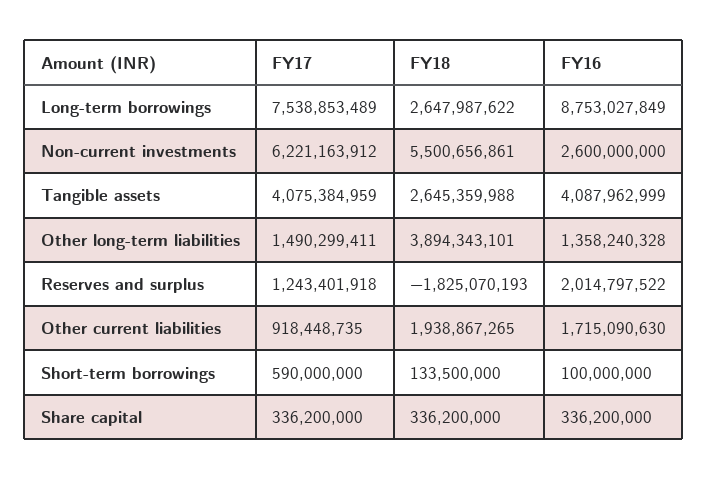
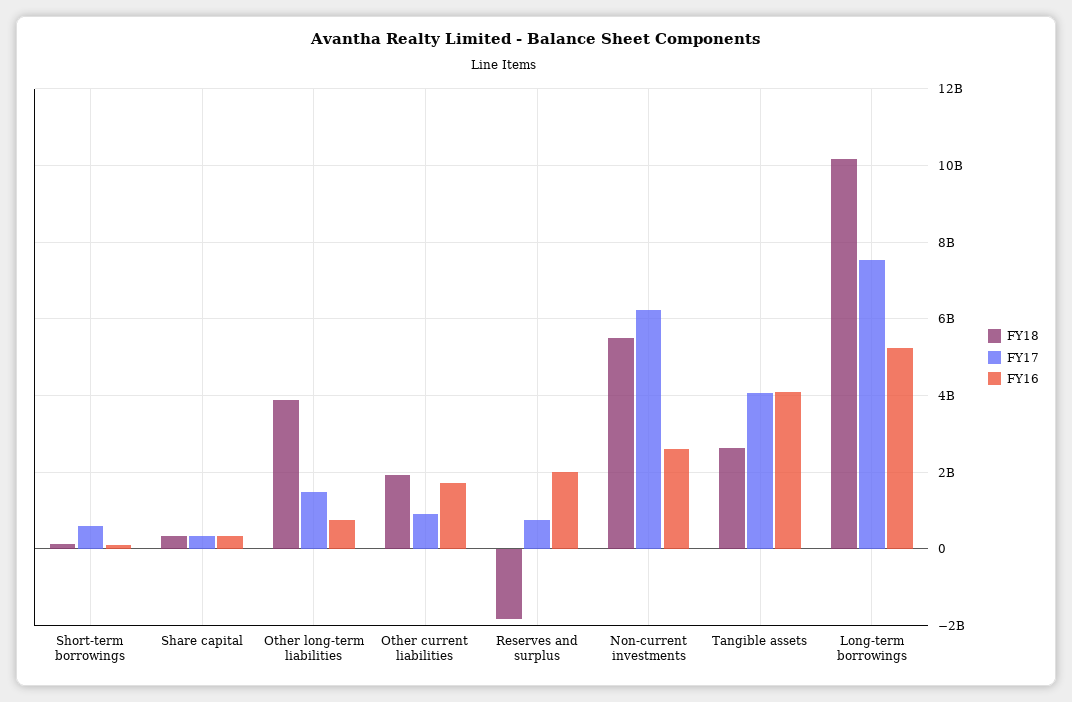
  {
    "FY17": {
      "Long-term borrowings": 7538853489,
      "Non-current investments": 6221163912,
      "Tangible assets": 4075384959,
      "Other long-term liabilities": 1490299411,
-     "Reserves and surplus": 1243401918,
+     "Reserves and surplus": 800000000,
      "Other current liabilities": 918448735,
      "Short-term borrowings": 590000000,
      "Share capital": 336200000
    },
    "FY18": {
-     "Long-term borrowings": 2647987622,
+     "Long-term borrowings": 10200000000,
      "Non-current investments": 5500656861,
      "Tangible assets": 2645359988,
      "Other long-term liabilities": 3894343101,
      "Reserves and surplus": -1825070193,
      "Other current liabilities": 1938867265,
      "Short-term borrowings": 133500000,
      "Share capital": 336200000
    },
    "FY16": {
-     "Long-term borrowings": 8753027849,
+     "Long-term borrowings": 5200000000,
      "Non-current investments": 2600000000,
      "Tangible assets": 4087962999,
-     "Other long-term liabilities": 1358240328,
+     "Other long-term liabilities": 800000000,
      "Reserves and surplus": 2014797522,
      "Other current liabilities": 1715090630,
      "Short-term borrowings": 100000000,
      "Share capital": 336200000
    }
  }

